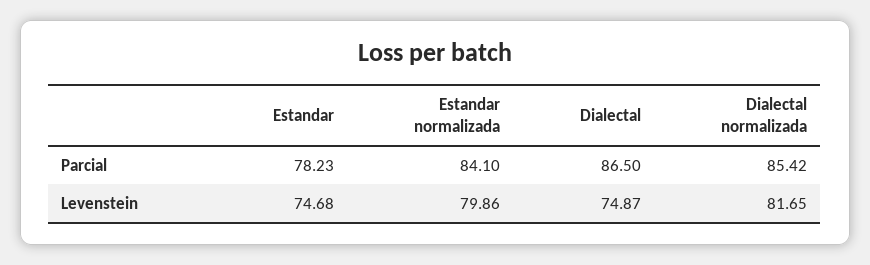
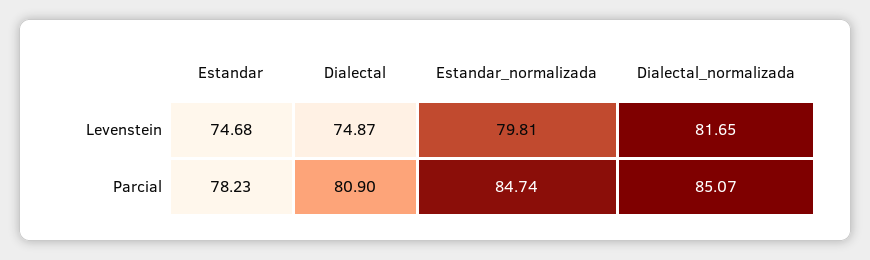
  {
    "Estandar": {
      "Parcial": 78.23,
      "Levenstein": 74.68
    },
    "Estandar normalizada": {
-     "Parcial": 84.1,
+     "Parcial": 84.74,
-     "Levenstein": 79.86
+     "Levenstein": 79.81
    },
    "Dialectal": {
-     "Parcial": 86.5,
+     "Parcial": 80.9,
      "Levenstein": 74.87
    },
    "Dialectal normalizada": {
-     "Parcial": 85.42,
+     "Parcial": 85.07,
      "Levenstein": 81.65
    }
  }

